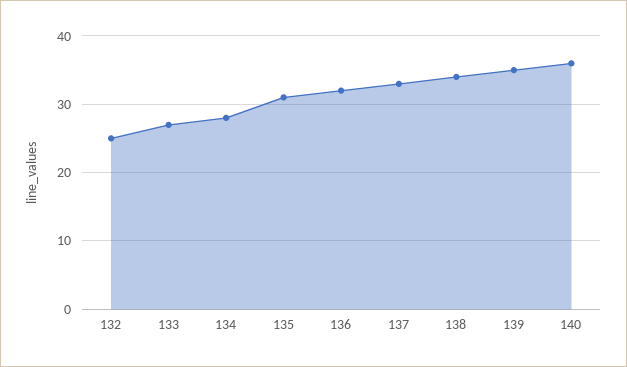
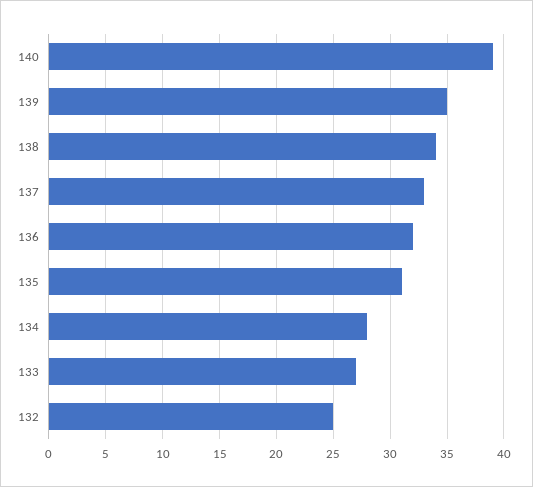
  {
    "132": 25,
    "133": 27,
    "134": 28,
    "135": 31,
    "136": 32,
    "137": 33,
    "138": 34,
    "139": 35,
-   "140": 36
+   "140": 39
  }

